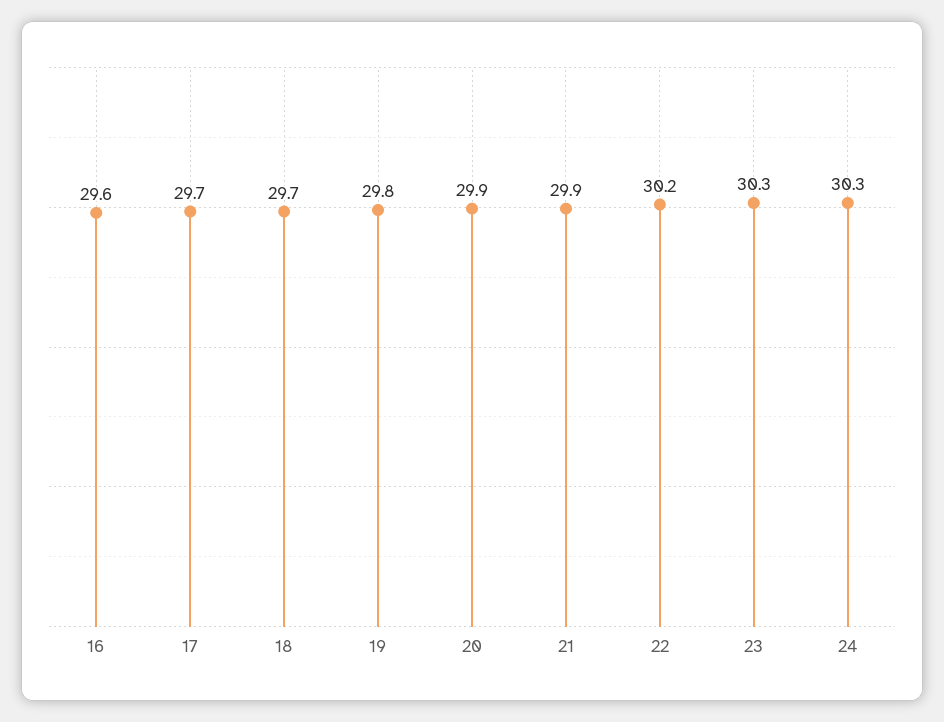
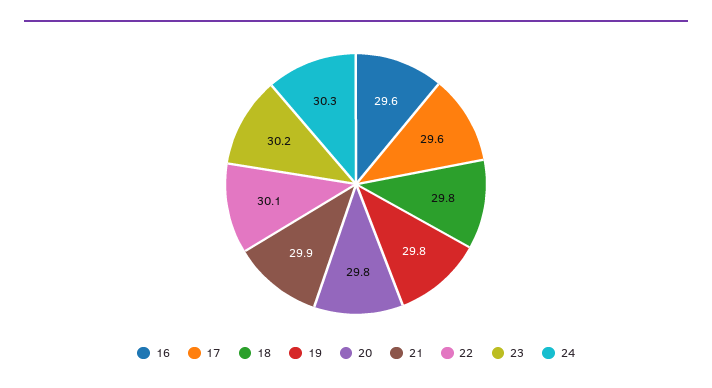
  {
    "16": 29.6,
-   "17": 29.7,
+   "17": 29.6,
-   "18": 29.7,
+   "18": 29.8,
    "19": 29.8,
-   "20": 29.9,
+   "20": 29.8,
    "21": 29.9,
-   "22": 30.2,
+   "22": 30.1,
-   "23": 30.3,
+   "23": 30.2,
    "24": 30.3
  }

